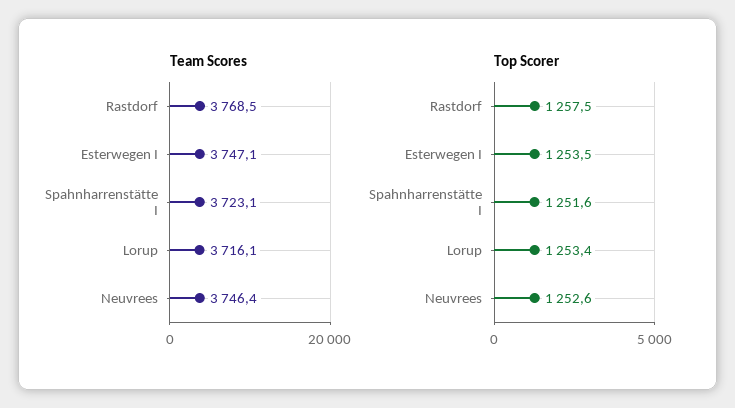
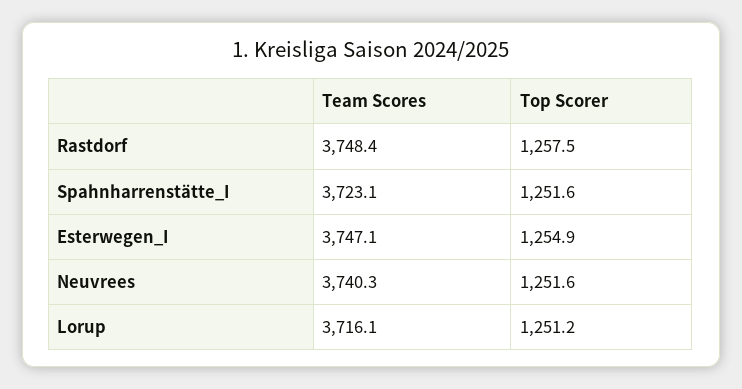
  {
    "Team Scores": {
-     "Rastdorf": 3768.5,
+     "Rastdorf": 3748.4,
      "Esterwegen I": 3747.1,
      "Spahnharrenstätte I": 3723.1,
      "Lorup": 3716.1,
-     "Neuvrees": 3746.4
+     "Neuvrees": 3740.3
    },
    "Top Scorer": {
      "Rastdorf": 1257.5,
-     "Esterwegen I": 1253.5,
+     "Esterwegen I": 1254.9,
      "Spahnharrenstätte I": 1251.6,
-     "Lorup": 1253.4,
+     "Lorup": 1251.2,
-     "Neuvrees": 1252.6
+     "Neuvrees": 1251.6
    }
  }

